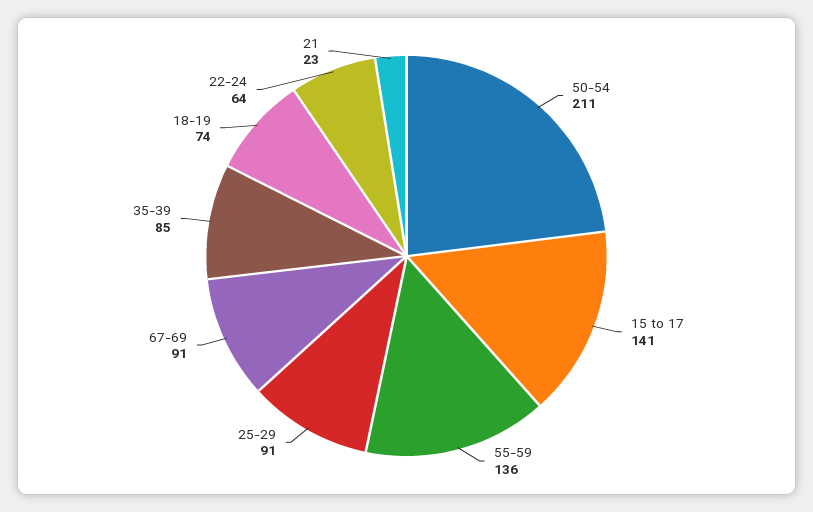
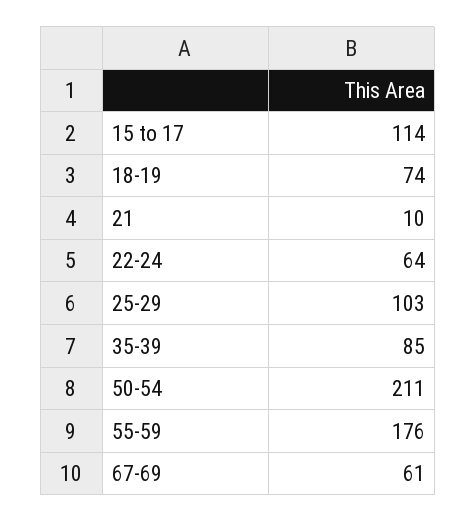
  {
    "50-54": 211,
-   "15 to 17": 141,
+   "15 to 17": 114,
-   "55-59": 136,
+   "55-59": 176,
-   "25-29": 91,
+   "25-29": 103,
-   "67-69": 91,
+   "67-69": 61,
    "35-39": 85,
    "18-19": 74,
    "22-24": 64,
-   "21": 23
+   "21": 10
  }

